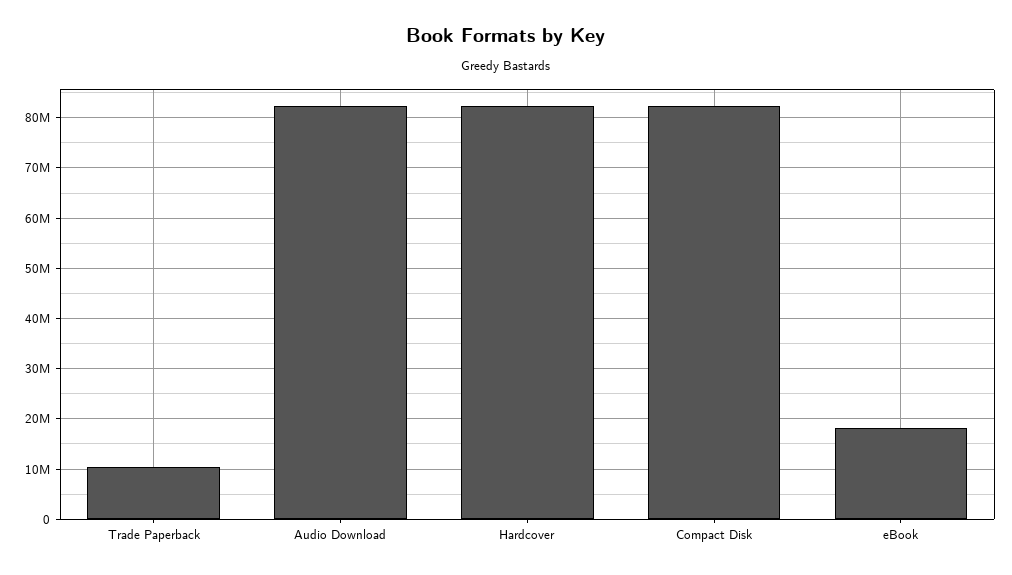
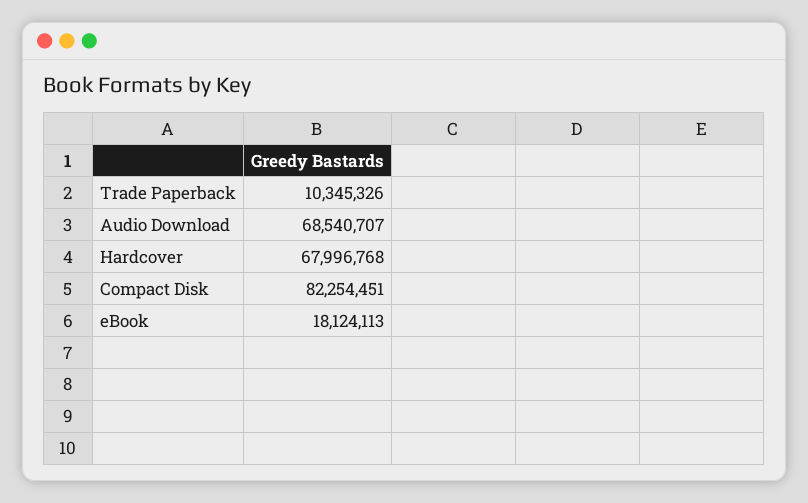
  {
    "Trade Paperback": 10345326,
-   "Audio Download": 82000000,
+   "Audio Download": 68540707,
-   "Hardcover": 82000000,
+   "Hardcover": 67996768,
    "Compact Disk": 82254451,
    "eBook": 18124113
  }

